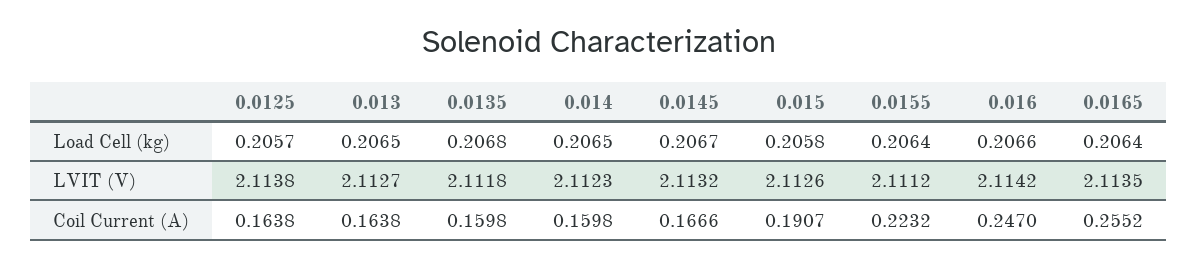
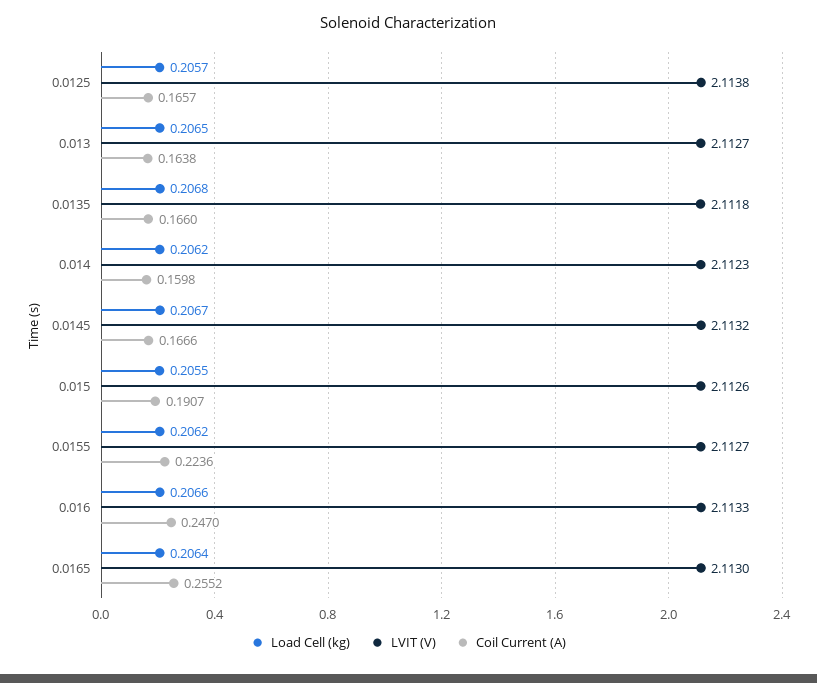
  {
    "Load Cell (kg)": {
      "0.0125": 0.2057,
      "0.013": 0.2065,
      "0.0135": 0.2068,
-     "0.014": 0.2065,
+     "0.014": 0.2062,
      "0.0145": 0.2067,
-     "0.015": 0.2058,
+     "0.015": 0.2055,
-     "0.0155": 0.2064,
+     "0.0155": 0.2062,
      "0.016": 0.2066,
      "0.0165": 0.2064
    },
    "LVIT (V)": {
      "0.0125": 2.1138,
      "0.013": 2.1127,
      "0.0135": 2.1118,
      "0.014": 2.1123,
      "0.0145": 2.1132,
      "0.015": 2.1126,
-     "0.0155": 2.1112,
+     "0.0155": 2.1127,
-     "0.016": 2.1142,
+     "0.016": 2.1133,
-     "0.0165": 2.1135
+     "0.0165": 2.113
    },
    "Coil Current (A)": {
-     "0.0125": 0.1638,
+     "0.0125": 0.1657,
      "0.013": 0.1638,
-     "0.0135": 0.1598,
+     "0.0135": 0.166,
      "0.014": 0.1598,
      "0.0145": 0.1666,
      "0.015": 0.1907,
-     "0.0155": 0.2232,
+     "0.0155": 0.2236,
      "0.016": 0.247,
      "0.0165": 0.2552
    }
  }

